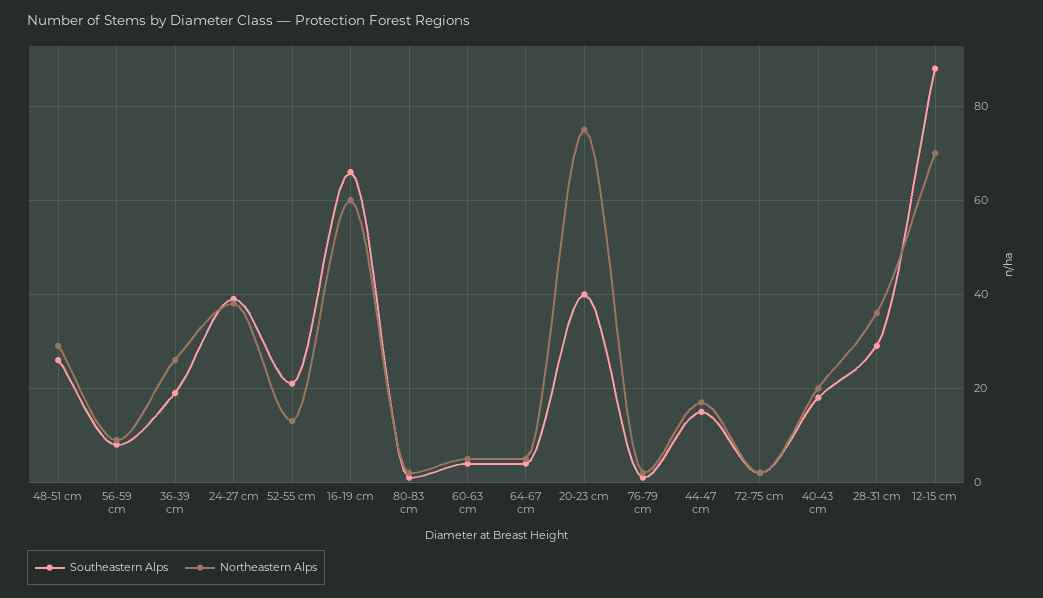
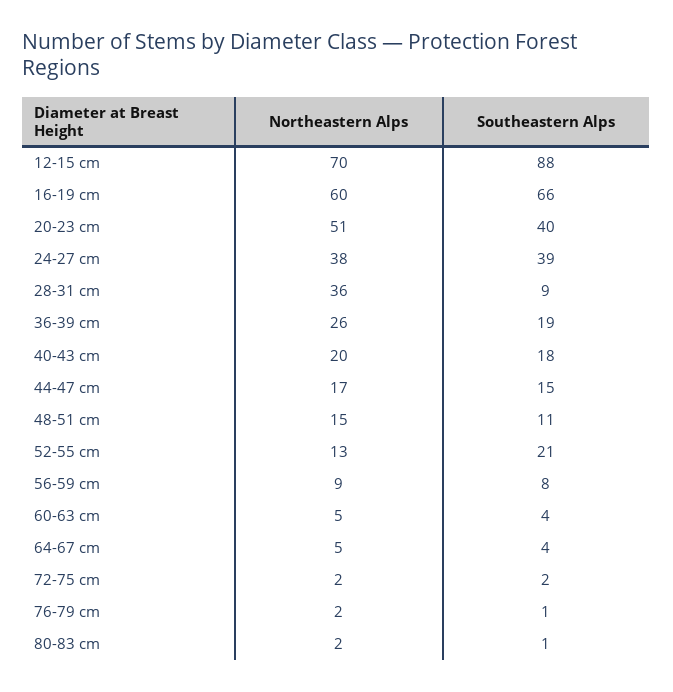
  {
    "Southeastern Alps": {
-     "48-51 cm": 25,
+     "48-51 cm": 11,
      "56-59 cm": 8,
      "36-39 cm": 19,
      "24-27 cm": 39,
      "52-55 cm": 21,
      "16-19 cm": 66,
      "80-83 cm": 1,
      "60-63 cm": 4,
      "64-67 cm": 4,
      "20-23 cm": 40,
      "76-79 cm": 1,
      "44-47 cm": 15,
      "72-75 cm": 2,
      "40-43 cm": 18,
-     "28-31 cm": 30,
+     "28-31 cm": 9,
      "12-15 cm": 88
    },
    "Northeastern Alps": {
-     "48-51 cm": 30,
+     "48-51 cm": 15,
      "56-59 cm": 9,
      "36-39 cm": 26,
      "24-27 cm": 38,
      "52-55 cm": 13,
      "16-19 cm": 60,
      "80-83 cm": 2,
      "60-63 cm": 5,
      "64-67 cm": 5,
-     "20-23 cm": 75,
+     "20-23 cm": 51,
      "76-79 cm": 2,
      "44-47 cm": 17,
      "72-75 cm": 2,
      "40-43 cm": 20,
      "28-31 cm": 36,
      "12-15 cm": 70
    }
  }

